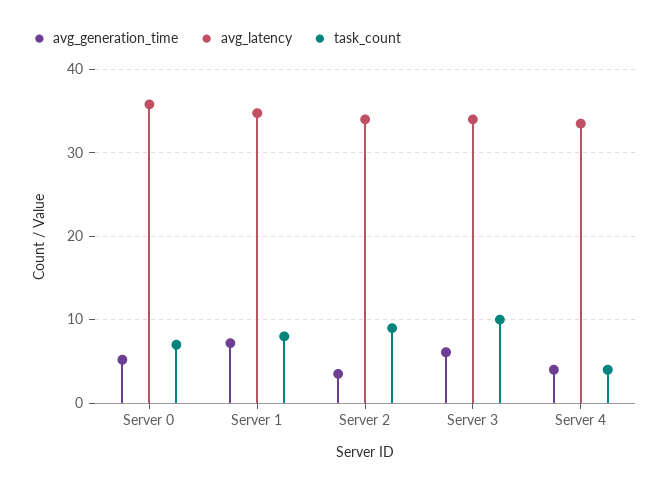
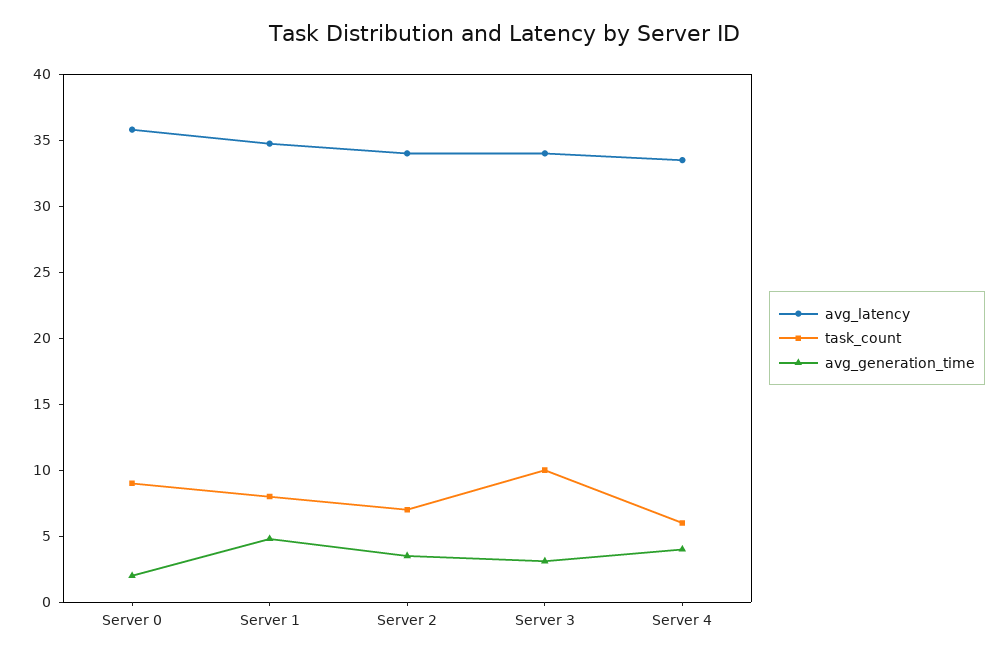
  {
    "avg_generation_time": {
-     "Server 0": 5,
+     "Server 0": 2,
-     "Server 1": 7,
+     "Server 1": 5,
      "Server 2": 4,
-     "Server 3": 6,
+     "Server 3": 3,
      "Server 4": 4
    },
    "avg_latency": {
      "Server 0": 36,
      "Server 1": 35,
      "Server 2": 34,
      "Server 3": 34,
      "Server 4": 34
    },
    "task_count": {
-     "Server 0": 7,
+     "Server 0": 9,
      "Server 1": 8,
-     "Server 2": 9,
+     "Server 2": 7,
      "Server 3": 10,
-     "Server 4": 4
+     "Server 4": 6
    }
  }

